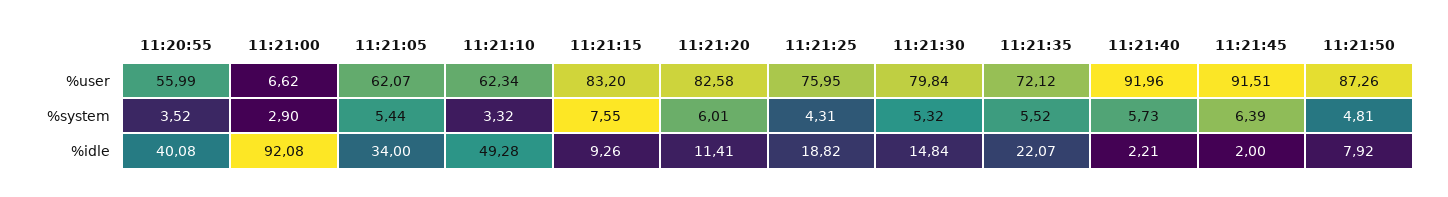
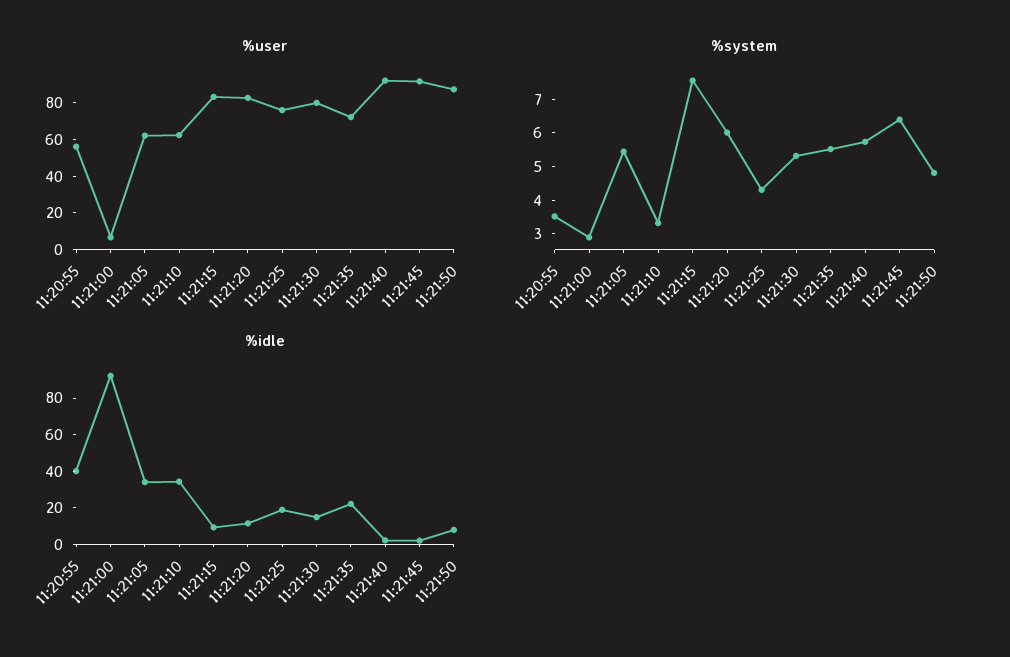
  {
    "%user": {
      "11:20:55": 55.99,
      "11:21:00": 6.62,
      "11:21:05": 62.07,
      "11:21:10": 62.34,
      "11:21:15": 83.2,
      "11:21:20": 82.58,
      "11:21:25": 75.95,
      "11:21:30": 79.84,
      "11:21:35": 72.12,
      "11:21:40": 91.96,
      "11:21:45": 91.51,
      "11:21:50": 87.26
    },
    "%system": {
      "11:20:55": 3.52,
      "11:21:00": 2.9,
      "11:21:05": 5.44,
      "11:21:10": 3.32,
      "11:21:15": 7.55,
      "11:21:20": 6.01,
      "11:21:25": 4.31,
      "11:21:30": 5.32,
      "11:21:35": 5.52,
      "11:21:40": 5.73,
      "11:21:45": 6.39,
      "11:21:50": 4.81
    },
    "%idle": {
      "11:20:55": 40.08,
      "11:21:00": 92.08,
      "11:21:05": 34,
-     "11:21:10": 49.28,
+     "11:21:10": 35,
      "11:21:15": 9.26,
      "11:21:20": 11.41,
      "11:21:25": 18.82,
      "11:21:30": 14.84,
      "11:21:35": 22.07,
      "11:21:40": 2.21,
      "11:21:45": 2,
      "11:21:50": 7.92
    }
  }

